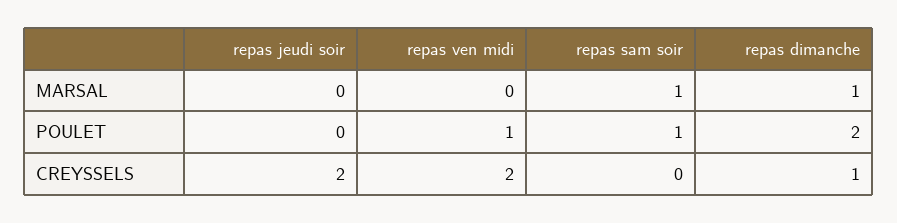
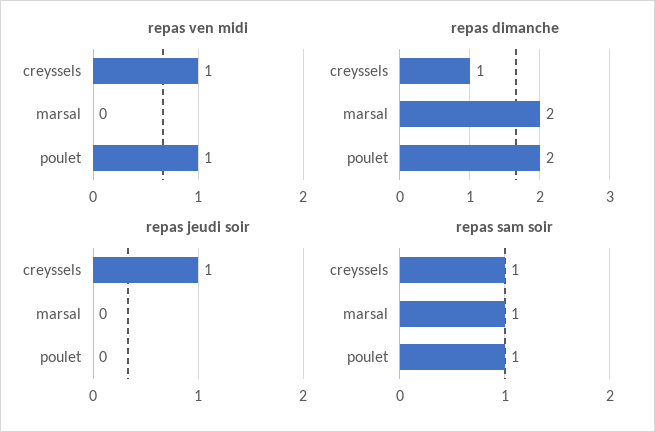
  {
    "repas jeudi soir": {
      "MARSAL": 0,
      "POULET": 0,
-     "CREYSSELS": 2
+     "CREYSSELS": 1
    },
    "repas ven midi": {
      "MARSAL": 0,
      "POULET": 1,
-     "CREYSSELS": 2
+     "CREYSSELS": 1
    },
    "repas sam soir": {
      "MARSAL": 1,
      "POULET": 1,
-     "CREYSSELS": 0
+     "CREYSSELS": 1
    },
    "repas dimanche": {
-     "MARSAL": 1,
+     "MARSAL": 2,
      "POULET": 2,
      "CREYSSELS": 1
    }
  }

